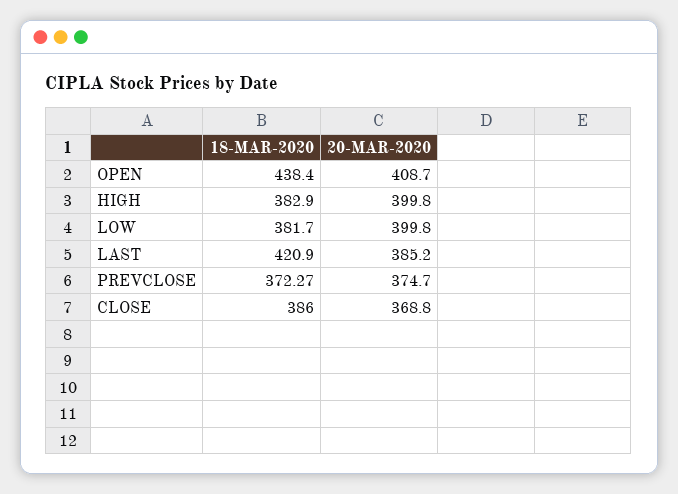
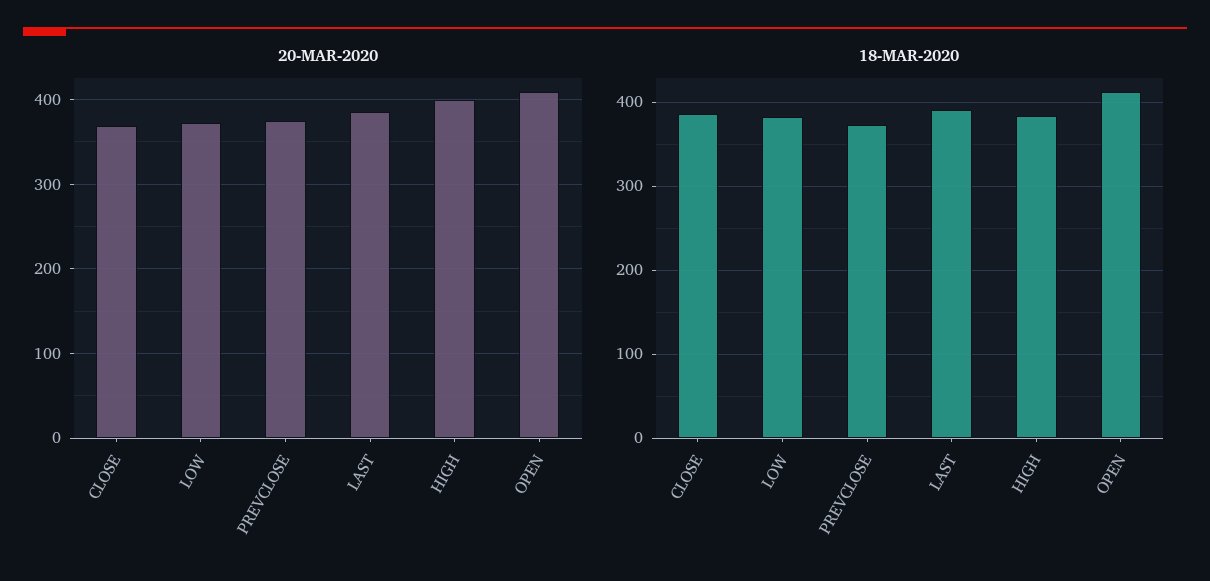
  {
    "18-MAR-2020": {
-     "OPEN": 438.4,
+     "OPEN": 410,
      "HIGH": 382.9,
      "LOW": 381.7,
-     "LAST": 420.9,
+     "LAST": 390,
      "PREVCLOSE": 372.27,
      "CLOSE": 386
    },
    "20-MAR-2020": {
      "OPEN": 408.7,
      "HIGH": 399.8,
-     "LOW": 399.8,
+     "LOW": 370,
      "LAST": 385.2,
      "PREVCLOSE": 374.7,
      "CLOSE": 368.8
    }
  }

